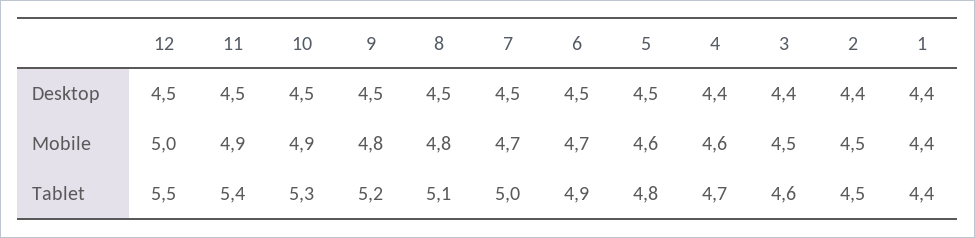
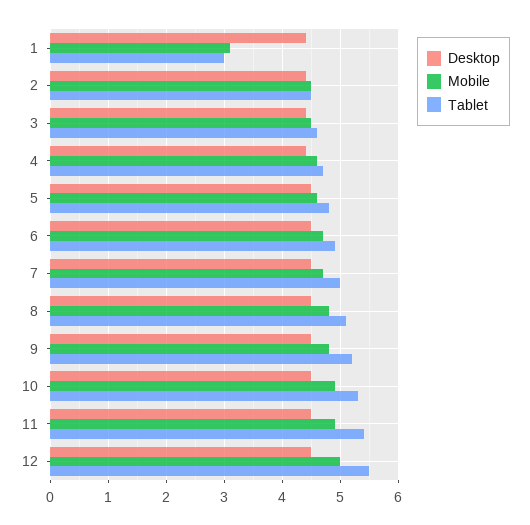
  {
    "Desktop": {
      "12": 4.5,
      "11": 4.5,
      "10": 4.5,
      "9": 4.5,
      "8": 4.5,
      "7": 4.5,
      "6": 4.5,
      "5": 4.5,
      "4": 4.4,
      "3": 4.4,
      "2": 4.4,
      "1": 4.4
    },
    "Mobile": {
      "12": 5,
      "11": 4.9,
      "10": 4.9,
      "9": 4.8,
      "8": 4.8,
      "7": 4.7,
      "6": 4.7,
      "5": 4.6,
      "4": 4.6,
      "3": 4.5,
      "2": 4.5,
-     "1": 4.4
+     "1": 3
    },
    "Tablet": {
      "12": 5.5,
      "11": 5.4,
      "10": 5.3,
      "9": 5.2,
      "8": 5.1,
      "7": 5,
      "6": 4.9,
      "5": 4.8,
      "4": 4.7,
      "3": 4.6,
      "2": 4.5,
-     "1": 4.4
+     "1": 3
    }
  }

